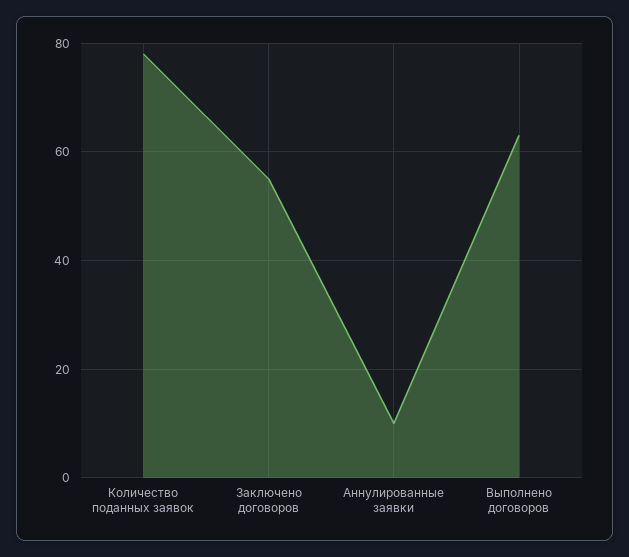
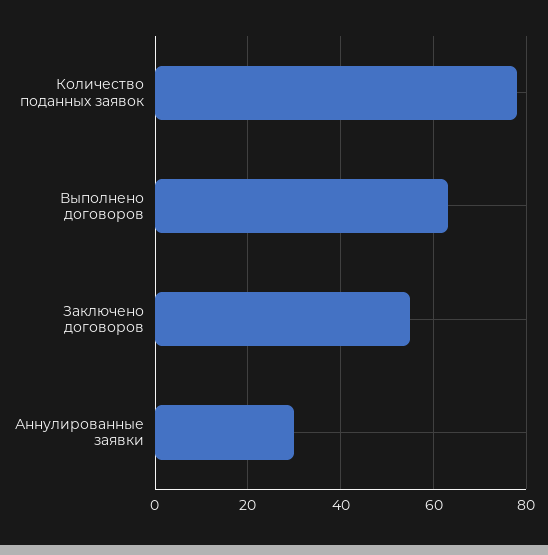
  {
    "Количество поданных заявок": 80,
    "Заключено договоров": 55,
-   "Аннулированные заявки": 10,
+   "Аннулированные заявки": 30,
    "Выполнено договоров": 65
  }

